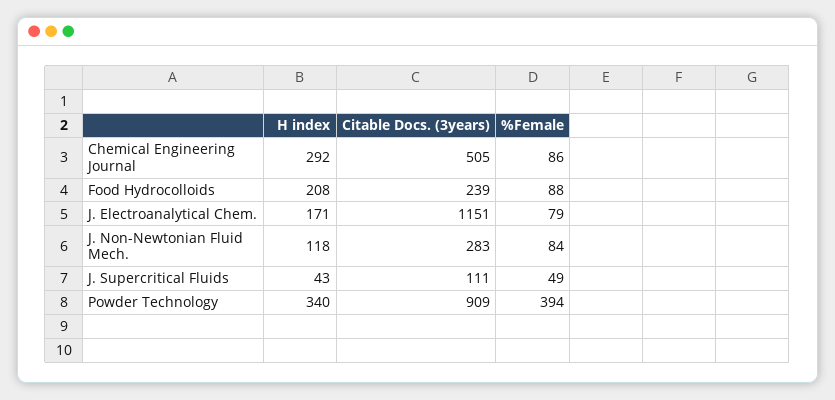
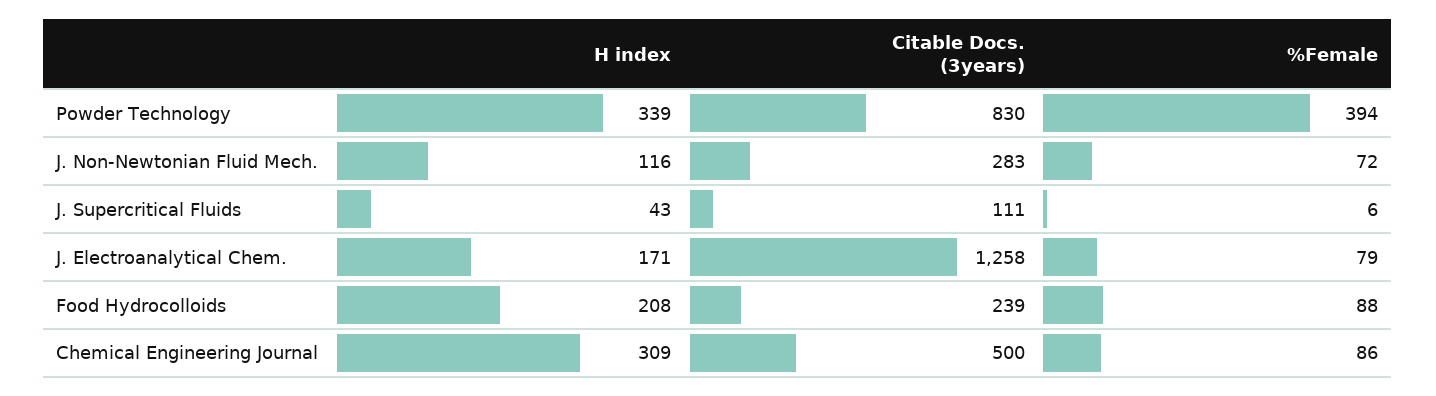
  {
    "H index": {
-     "Chemical Engineering Journal": 292,
+     "Chemical Engineering Journal": 309,
      "Food Hydrocolloids": 208,
      "J. Electroanalytical Chem.": 171,
-     "J. Non-Newtonian Fluid Mech.": 118,
+     "J. Non-Newtonian Fluid Mech.": 116,
      "J. Supercritical Fluids": 43,
-     "Powder Technology": 340
+     "Powder Technology": 339
    },
    "Citable Docs. (3years)": {
-     "Chemical Engineering Journal": 505,
+     "Chemical Engineering Journal": 500,
      "Food Hydrocolloids": 239,
-     "J. Electroanalytical Chem.": 1151,
+     "J. Electroanalytical Chem.": 1258,
      "J. Non-Newtonian Fluid Mech.": 283,
      "J. Supercritical Fluids": 111,
-     "Powder Technology": 909
+     "Powder Technology": 830
    },
    "%Female": {
      "Chemical Engineering Journal": 86,
      "Food Hydrocolloids": 88,
      "J. Electroanalytical Chem.": 79,
-     "J. Non-Newtonian Fluid Mech.": 84,
+     "J. Non-Newtonian Fluid Mech.": 72,
-     "J. Supercritical Fluids": 49,
+     "J. Supercritical Fluids": 6,
      "Powder Technology": 394
    }
  }

